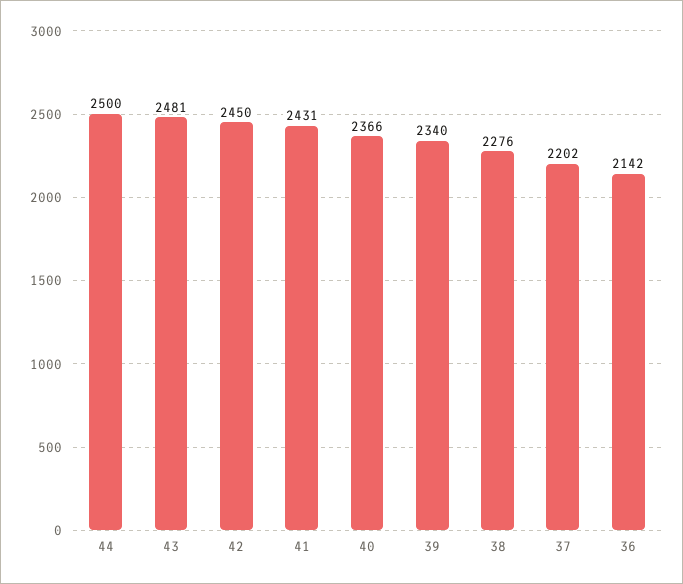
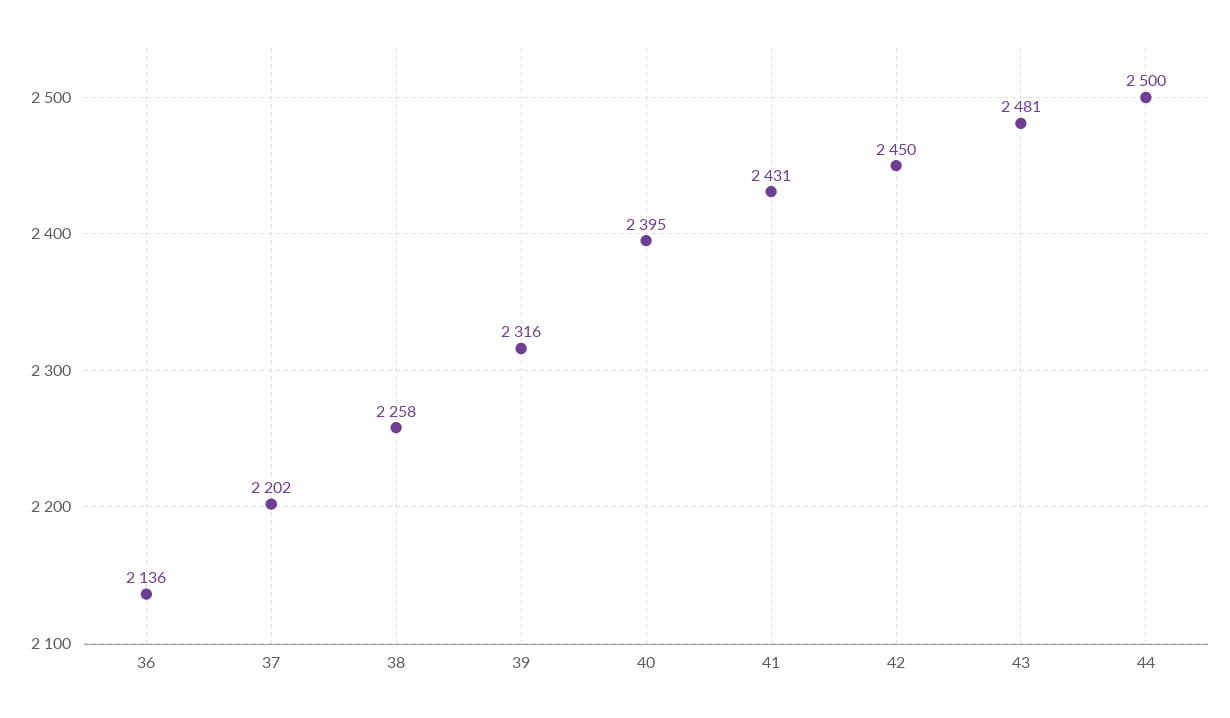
  {
    "44": 2500,
    "43": 2481,
    "42": 2450,
    "41": 2431,
-   "40": 2366,
+   "40": 2395,
-   "39": 2340,
+   "39": 2316,
-   "38": 2276,
+   "38": 2258,
    "37": 2202,
-   "36": 2142
+   "36": 2136
  }

